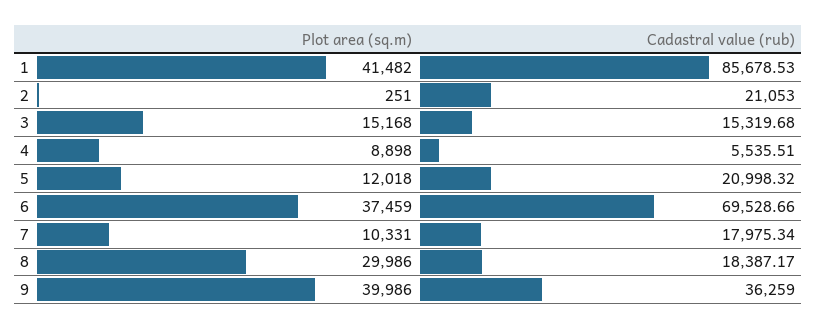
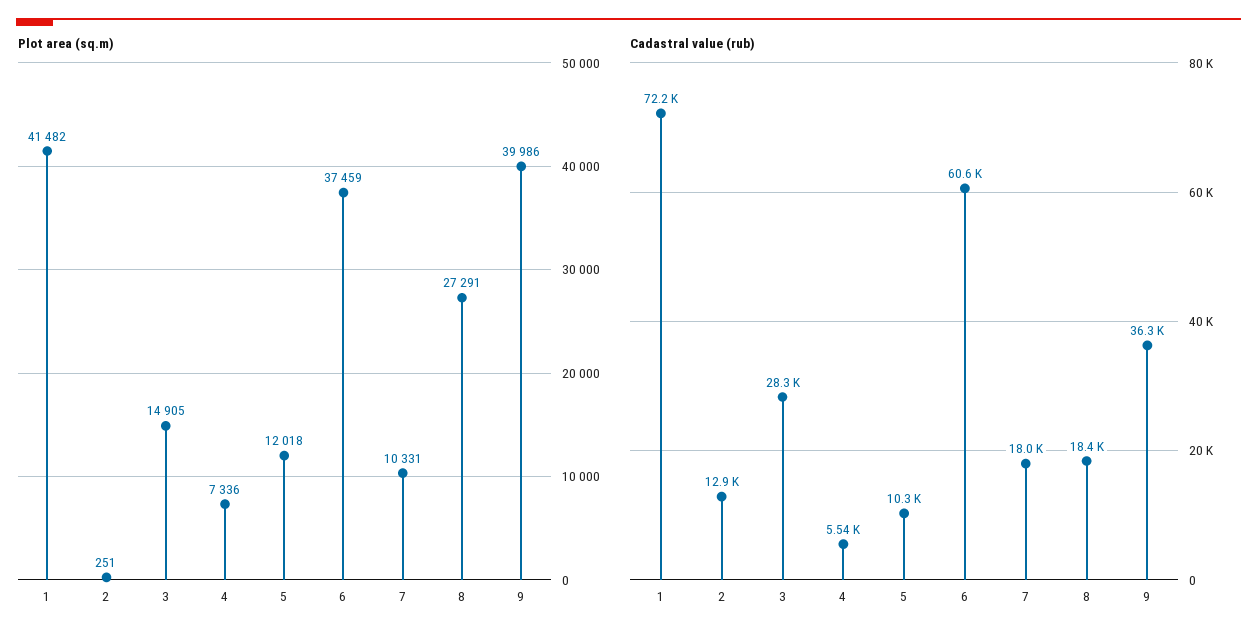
  {
    "Plot area (sq.m)": {
      "1": 41482,
      "2": 251,
-     "3": 15168,
+     "3": 14905,
-     "4": 8898,
+     "4": 7336,
      "5": 12018,
      "6": 37459,
      "7": 10331,
-     "8": 29986,
+     "8": 27291,
      "9": 39986
    },
    "Cadastral value (rub)": {
-     "1": 85678.53,
+     "1": 72200,
-     "2": 21053,
+     "2": 12900,
-     "3": 15319.68,
+     "3": 28300,
      "4": 5535.51,
-     "5": 20998.32,
+     "5": 10300,
-     "6": 69528.66,
+     "6": 60600,
      "7": 17975.34,
      "8": 18387.17,
      "9": 36259
    }
  }

